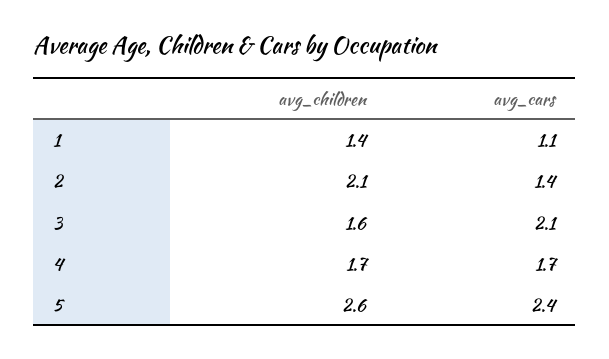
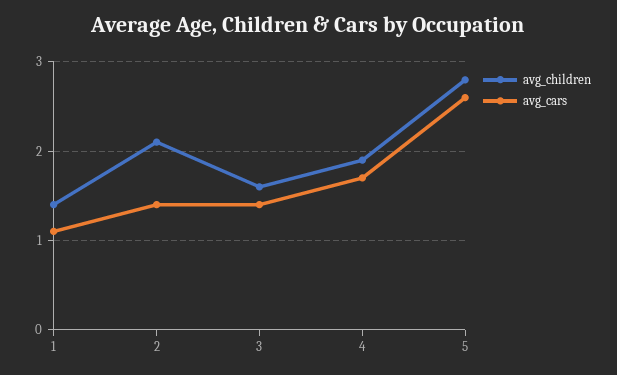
  {
    "avg_children": {
      "1": 1.4,
      "2": 2.1,
      "3": 1.6,
-     "4": 1.7,
+     "4": 1.9,
-     "5": 2.6
+     "5": 2.8
    },
    "avg_cars": {
      "1": 1.1,
      "2": 1.4,
-     "3": 2.1,
+     "3": 1.4,
      "4": 1.7,
-     "5": 2.4
+     "5": 2.6
    }
  }

